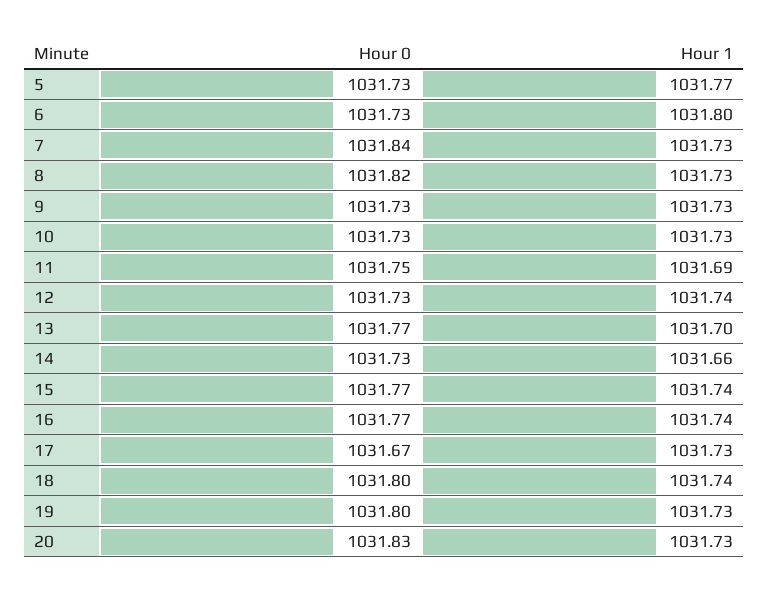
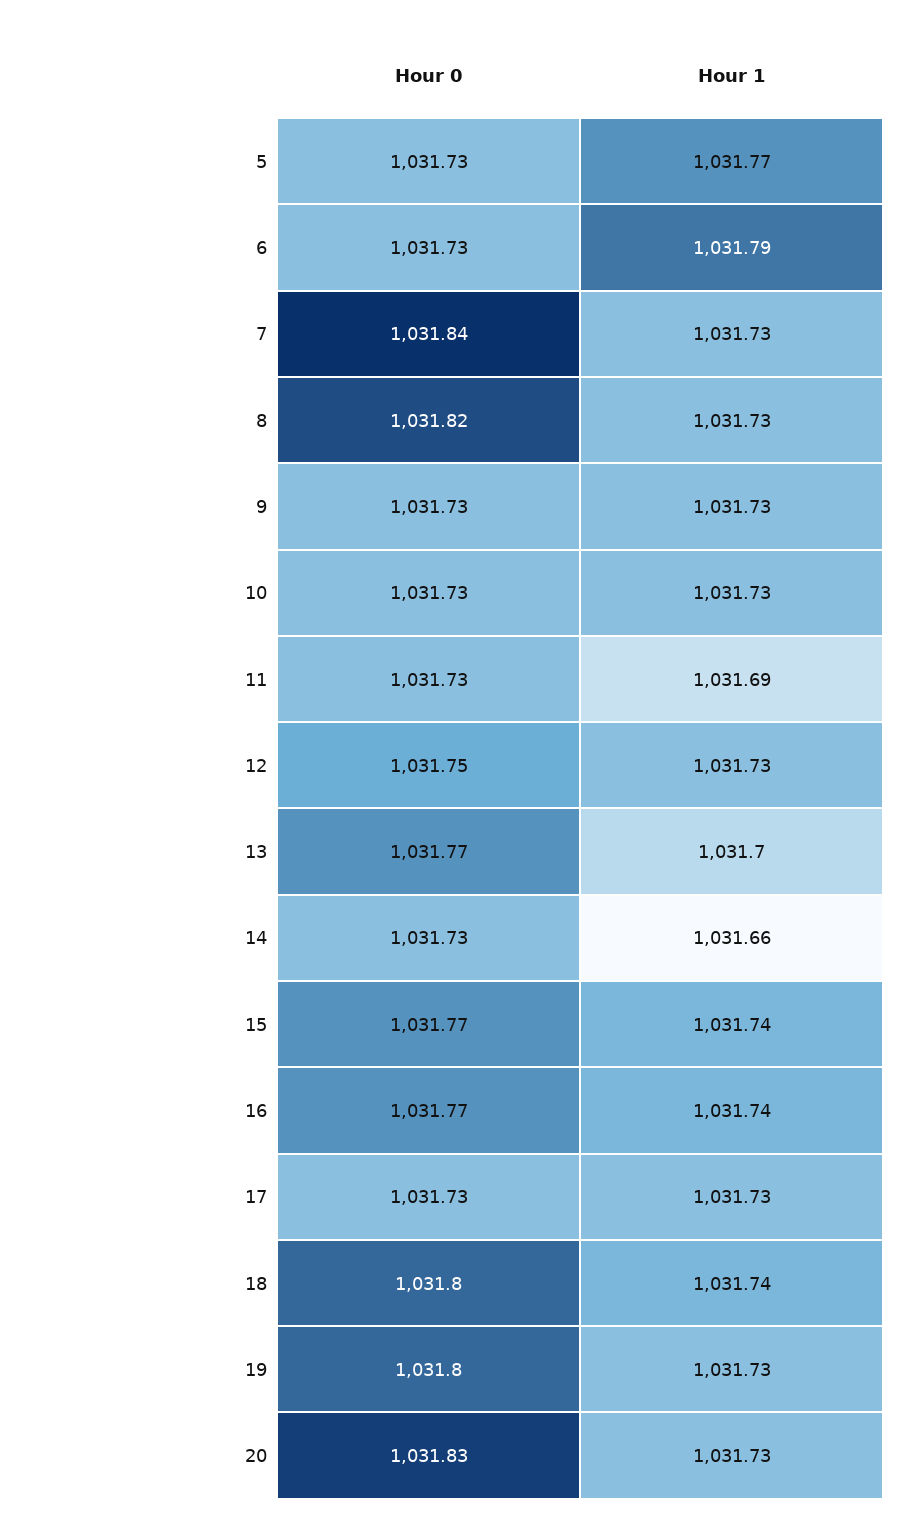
  {
    "Hour 0": {
      "5": 1031.73,
      "6": 1031.73,
      "7": 1031.84,
      "8": 1031.82,
      "9": 1031.73,
      "10": 1031.73,
-     "11": 1031.75,
+     "11": 1031.73,
-     "12": 1031.73,
+     "12": 1031.75,
      "13": 1031.77,
      "14": 1031.73,
      "15": 1031.77,
      "16": 1031.77,
-     "17": 1031.67,
+     "17": 1031.73,
      "18": 1031.8,
      "19": 1031.8,
      "20": 1031.83
    },
    "Hour 1": {
      "5": 1031.77,
-     "6": 1031.8,
+     "6": 1031.79,
      "7": 1031.73,
      "8": 1031.73,
      "9": 1031.73,
      "10": 1031.73,
      "11": 1031.69,
-     "12": 1031.74,
+     "12": 1031.73,
      "13": 1031.7,
      "14": 1031.66,
      "15": 1031.74,
      "16": 1031.74,
      "17": 1031.73,
      "18": 1031.74,
      "19": 1031.73,
      "20": 1031.73
    }
  }

